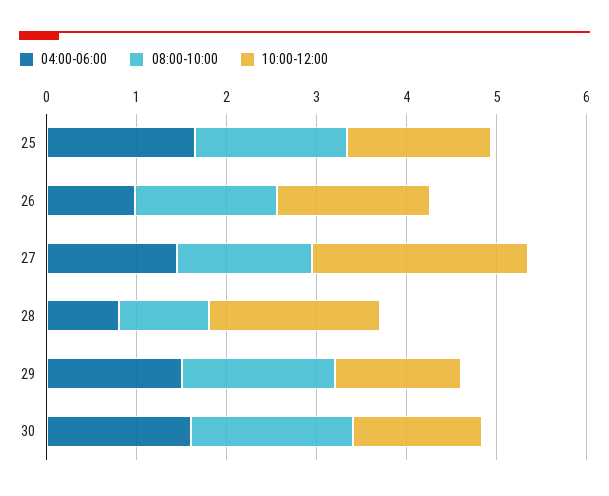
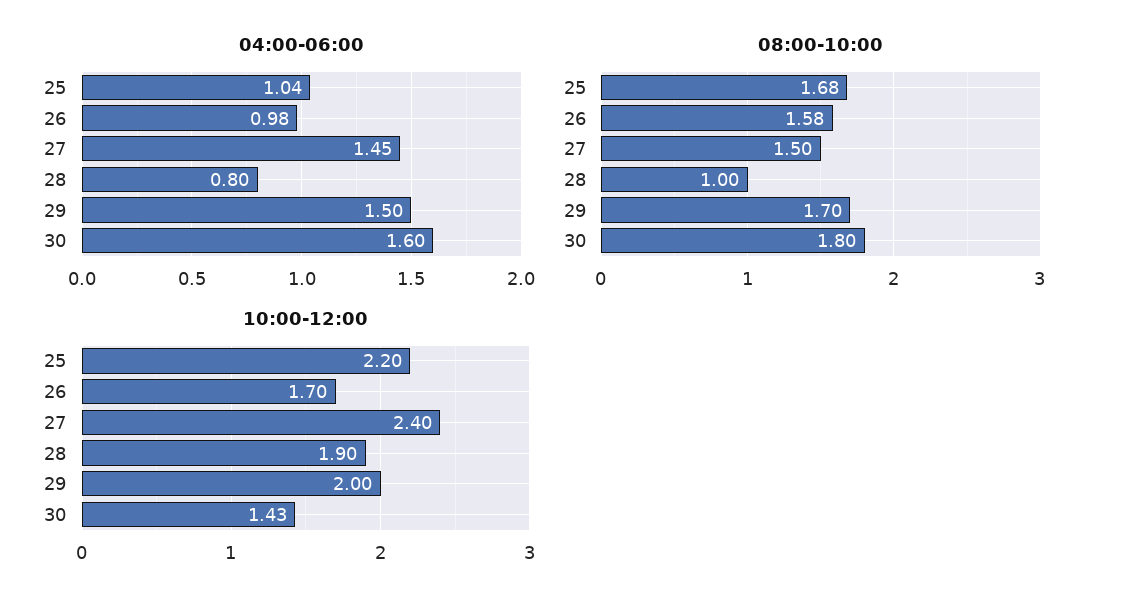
  {
    "04:00-06:00": {
-     "25": 1.6,
+     "25": 1.04,
      "26": 0.98,
      "27": 1.45,
      "28": 0.8,
      "29": 1.5,
      "30": 1.6
    },
    "08:00-10:00": {
      "25": 1.68,
      "26": 1.58,
      "27": 1.5,
      "28": 1,
      "29": 1.7,
      "30": 1.8
    },
    "10:00-12:00": {
-     "25": 1.6,
+     "25": 2.2,
      "26": 1.7,
      "27": 2.4,
      "28": 1.9,
-     "29": 1.4,
+     "29": 2,
      "30": 1.43
    }
  }

